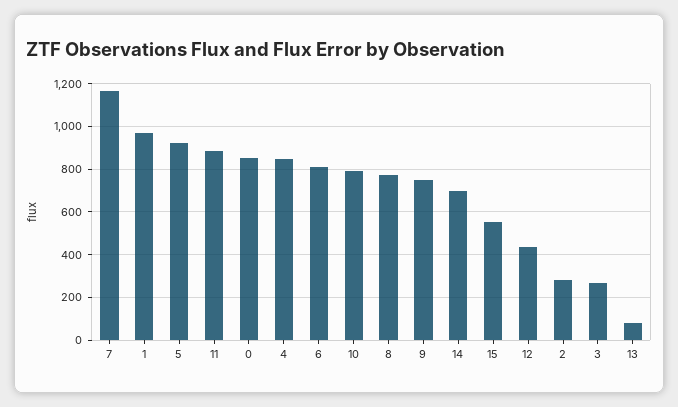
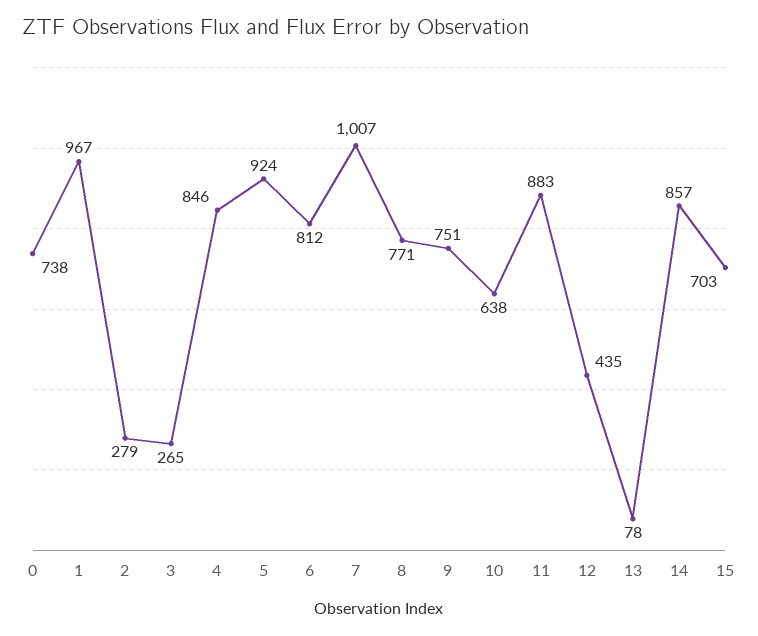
  {
-   "7": 1150,
+   "7": 1007,
    "1": 967,
    "5": 924,
    "11": 883,
-   "0": 850,
+   "0": 738,
    "4": 846,
    "6": 812,
-   "10": 800,
+   "10": 638,
    "8": 771,
    "9": 751,
-   "14": 700,
+   "14": 857,
-   "15": 550,
+   "15": 703,
    "12": 435,
    "2": 279,
    "3": 265,
    "13": 78
  }

